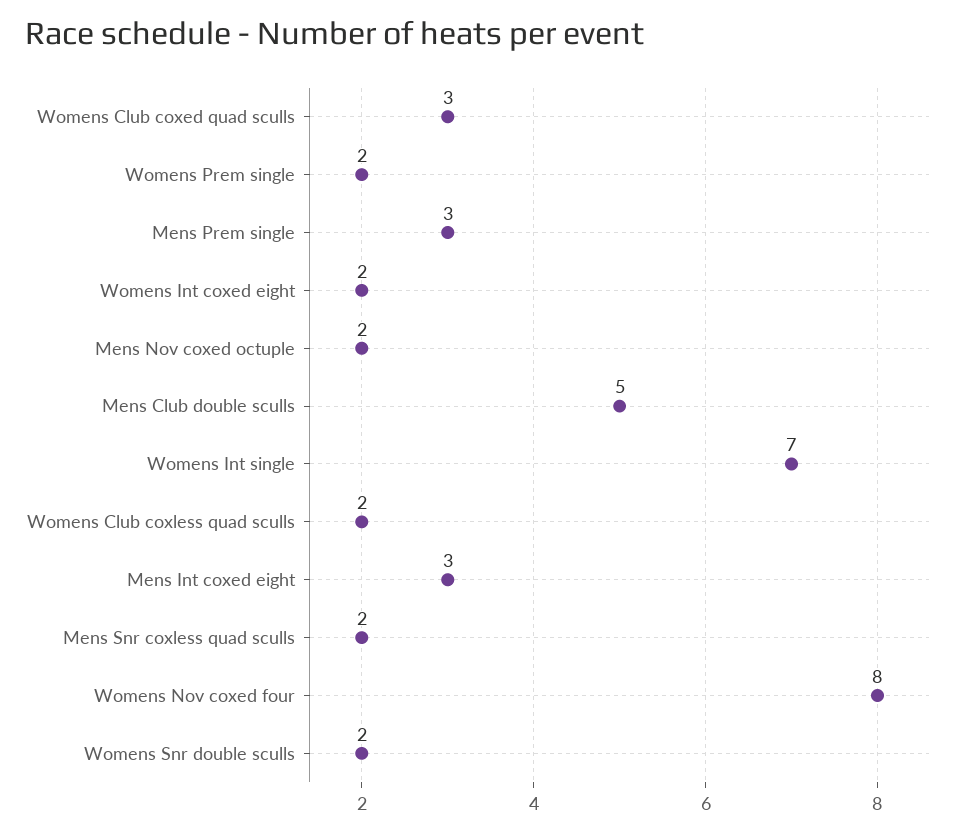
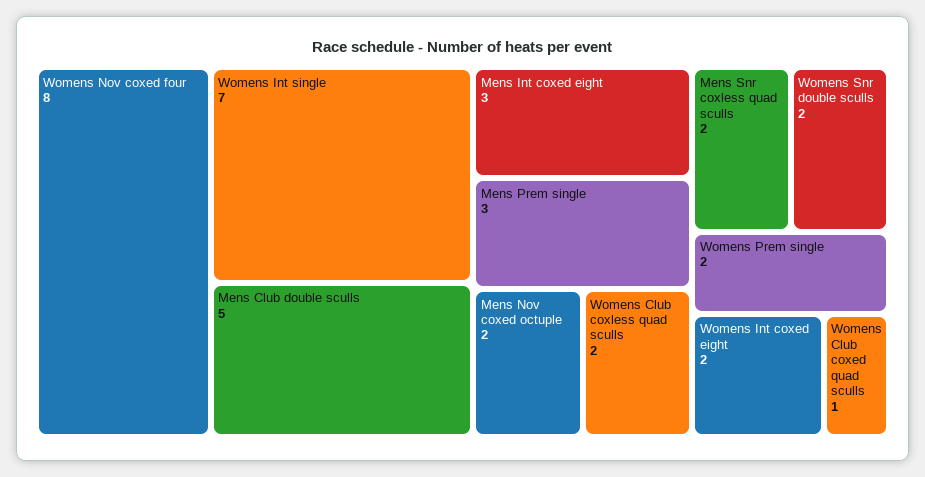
  {
-   "Womens Club coxed quad sculls": 3,
+   "Womens Club coxed quad sculls": 1,
    "Womens Prem single": 2,
    "Mens Prem single": 3,
    "Womens Int coxed eight": 2,
    "Mens Nov coxed octuple": 2,
    "Mens Club double sculls": 5,
    "Womens Int single": 7,
    "Womens Club coxless quad sculls": 2,
    "Mens Int coxed eight": 3,
    "Mens Snr coxless quad sculls": 2,
    "Womens Nov coxed four": 8,
    "Womens Snr double sculls": 2
  }

